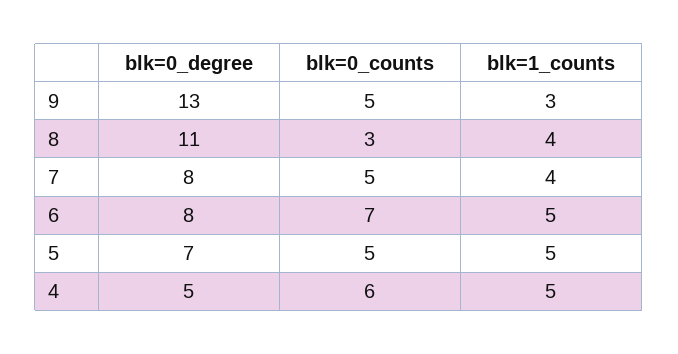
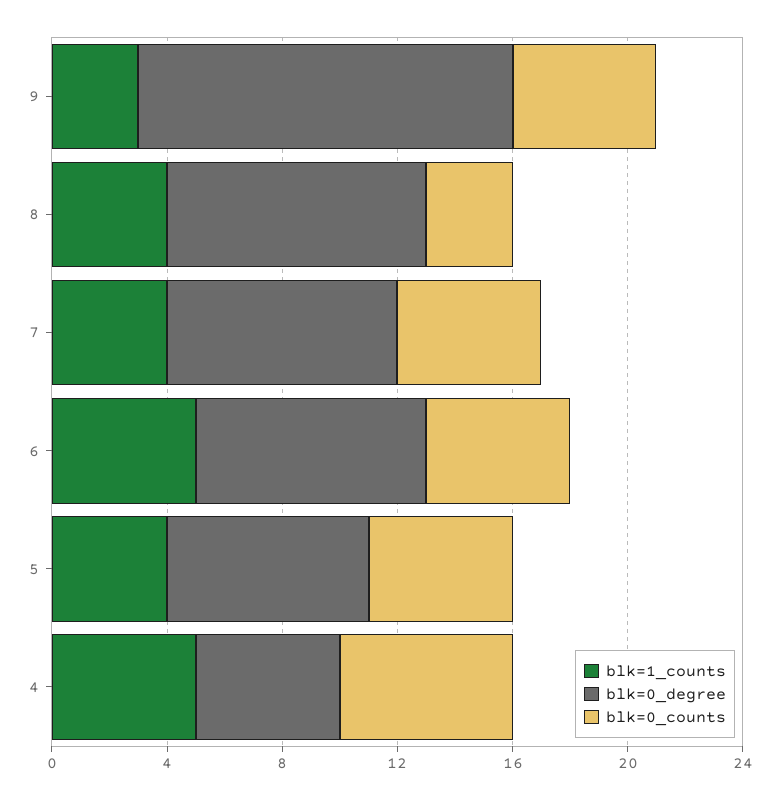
  {
    "blk=0_degree": {
      "9": 13,
-     "8": 11,
+     "8": 9,
      "7": 8,
      "6": 8,
      "5": 7,
      "4": 5
    },
    "blk=0_counts": {
      "9": 5,
      "8": 3,
      "7": 5,
-     "6": 7,
+     "6": 5,
      "5": 5,
      "4": 6
    },
    "blk=1_counts": {
      "9": 3,
      "8": 4,
      "7": 4,
      "6": 5,
-     "5": 5,
+     "5": 4,
      "4": 5
    }
  }

